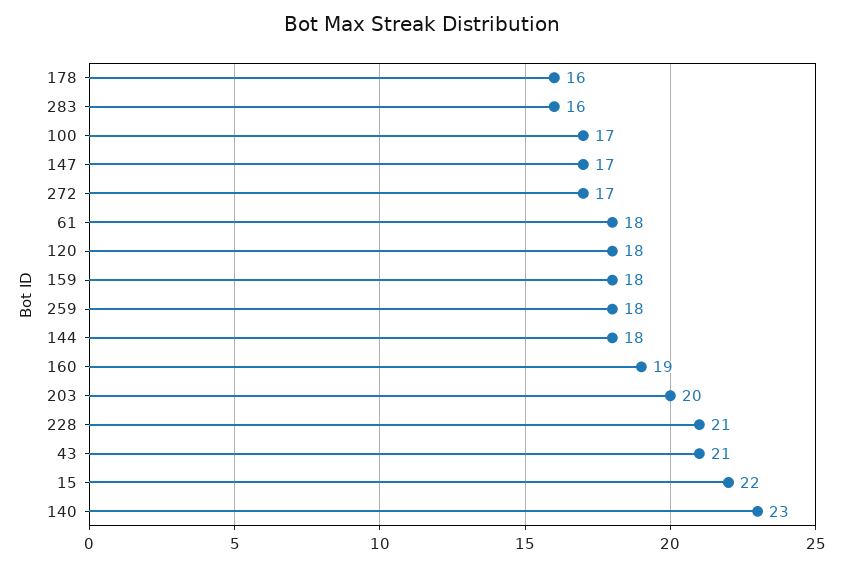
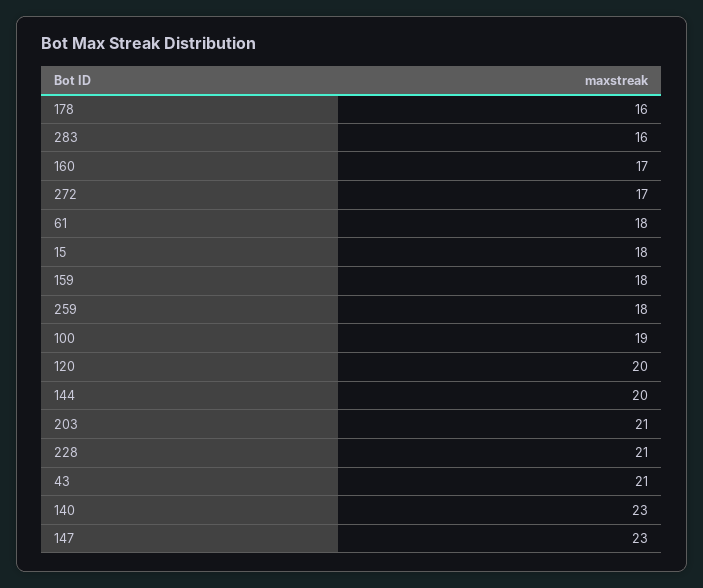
  {
    "178": 16,
    "283": 16,
-   "100": 17,
+   "100": 19,
-   "147": 17,
+   "147": 23,
    "272": 17,
    "61": 18,
-   "120": 18,
+   "120": 20,
    "159": 18,
    "259": 18,
-   "144": 18,
+   "144": 20,
-   "160": 19,
+   "160": 17,
-   "203": 20,
+   "203": 21,
    "228": 21,
    "43": 21,
-   "15": 22,
+   "15": 18,
    "140": 23
  }

